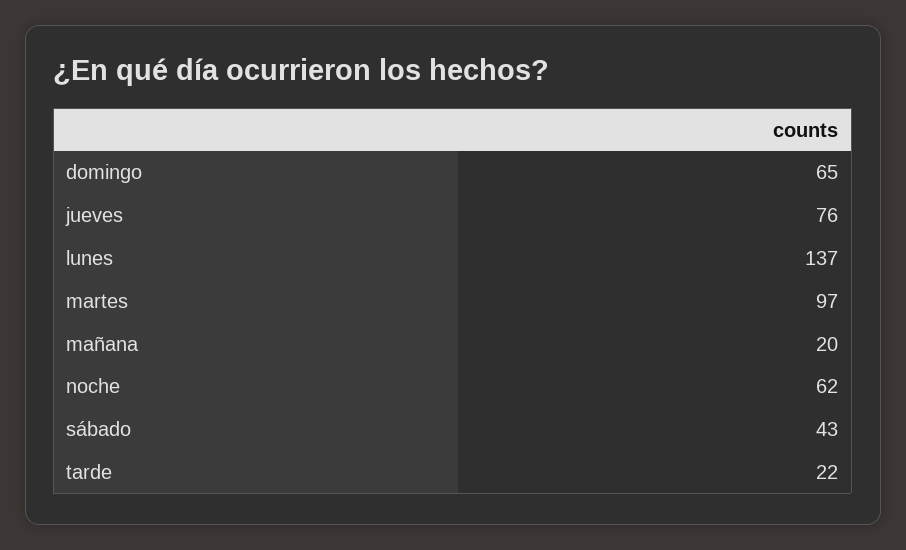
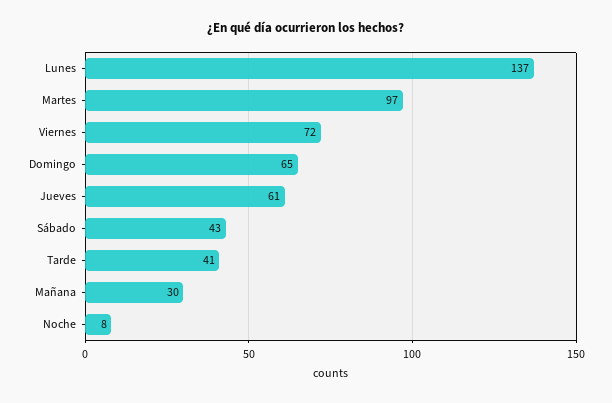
  {
    "domingo": 65,
-   "jueves": 76,
+   "jueves": 61,
    "lunes": 137,
    "martes": 97,
-   "mañana": 20,
+   "mañana": 30,
-   "noche": 62,
+   "noche": 8,
    "sábado": 43,
-   "tarde": 22
+   "tarde": 41,
+   "Viernes": 72
  }

